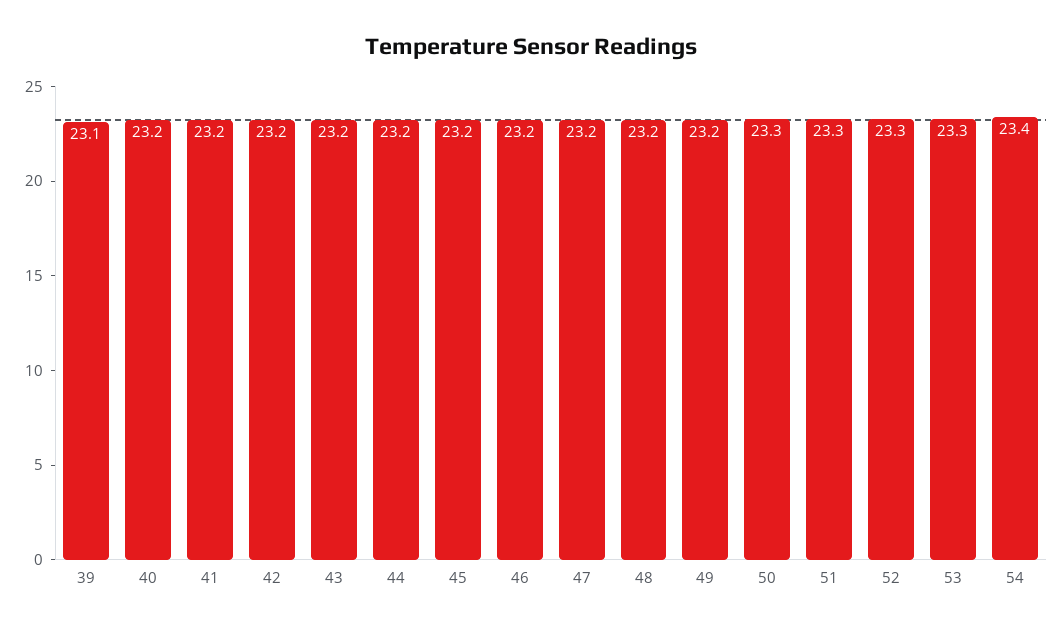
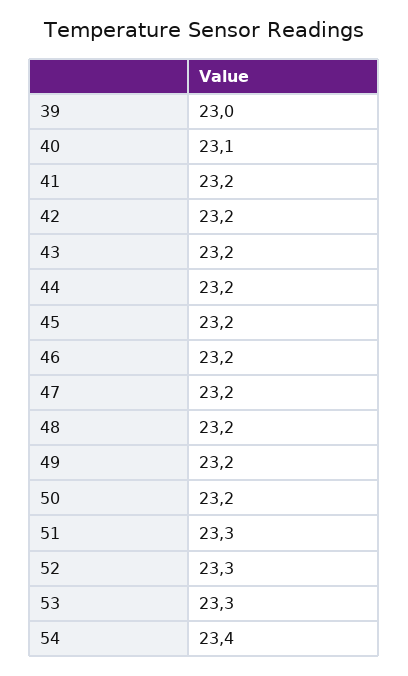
  {
-   "39": 23.1,
+   "39": 23,
-   "40": 23.2,
+   "40": 23.1,
    "41": 23.2,
    "42": 23.2,
    "43": 23.2,
    "44": 23.2,
    "45": 23.2,
    "46": 23.2,
    "47": 23.2,
    "48": 23.2,
    "49": 23.2,
-   "50": 23.3,
+   "50": 23.2,
    "51": 23.3,
    "52": 23.3,
    "53": 23.3,
    "54": 23.4
  }

